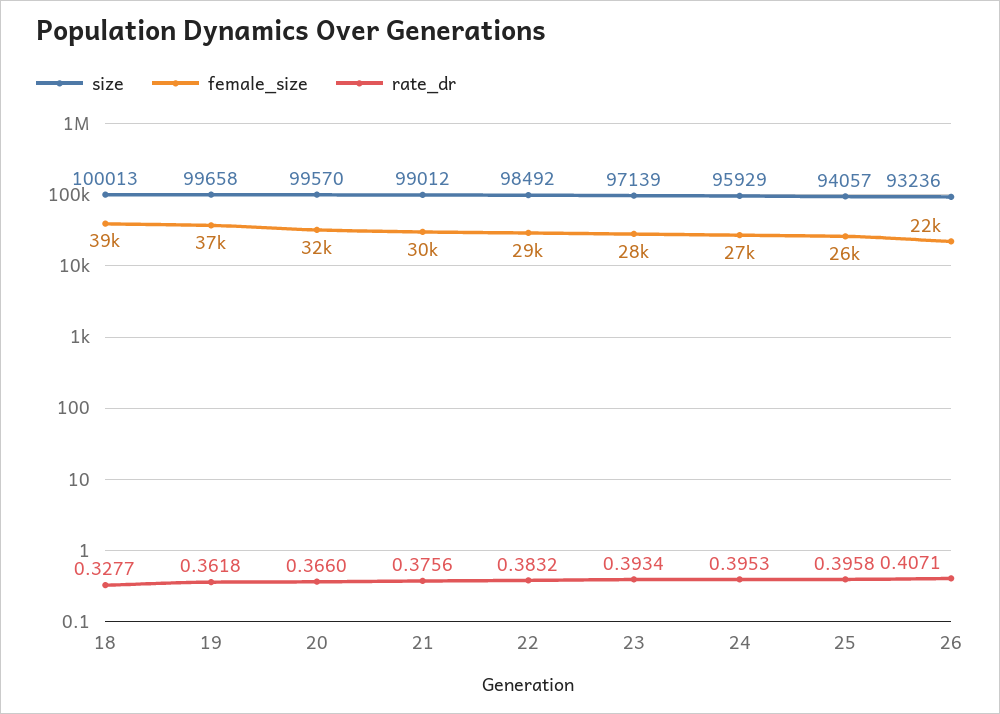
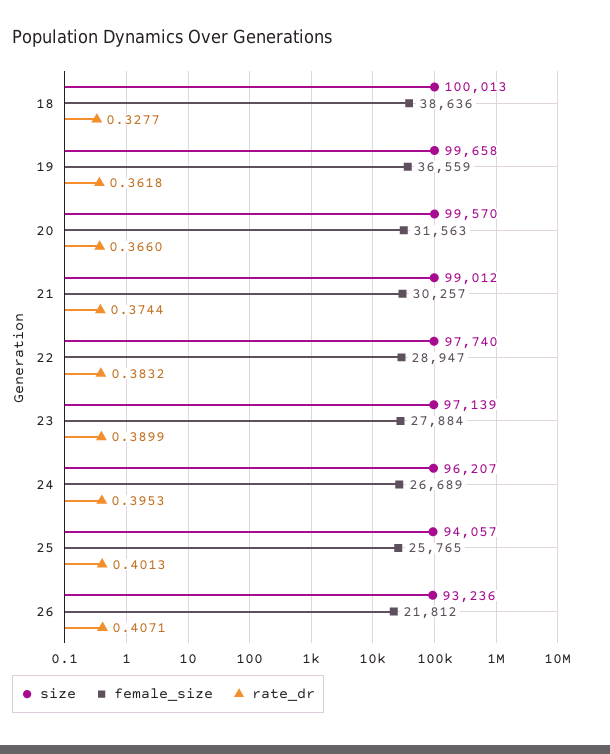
  {
    "size": {
      "18": 100013,
      "19": 99658,
      "20": 99570,
      "21": 99012,
-     "22": 98492,
+     "22": 97740,
      "23": 97139,
-     "24": 95929,
+     "24": 96207,
      "25": 94057,
      "26": 93236
    },
    "female_size": {
      "18": 38636,
      "19": 36559,
      "20": 31563,
      "21": 30257,
      "22": 28947,
      "23": 27884,
      "24": 26689,
      "25": 25765,
      "26": 21812
    },
    "rate_dr": {
      "18": 0.3277,
      "19": 0.3618,
      "20": 0.366,
-     "21": 0.3756,
+     "21": 0.3744,
      "22": 0.3832,
-     "23": 0.3934,
+     "23": 0.3899,
      "24": 0.3953,
-     "25": 0.3958,
+     "25": 0.4013,
      "26": 0.4071
    }
  }

